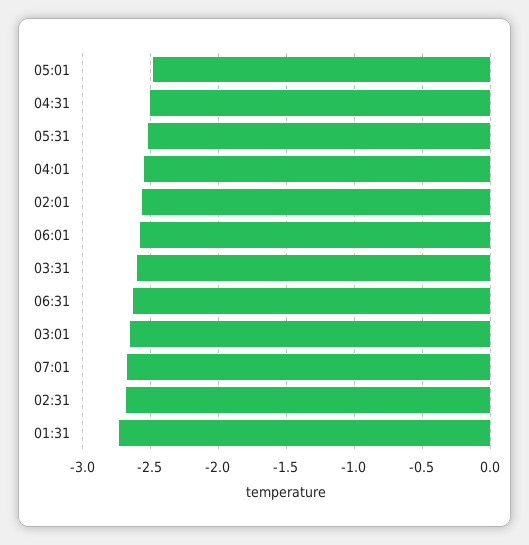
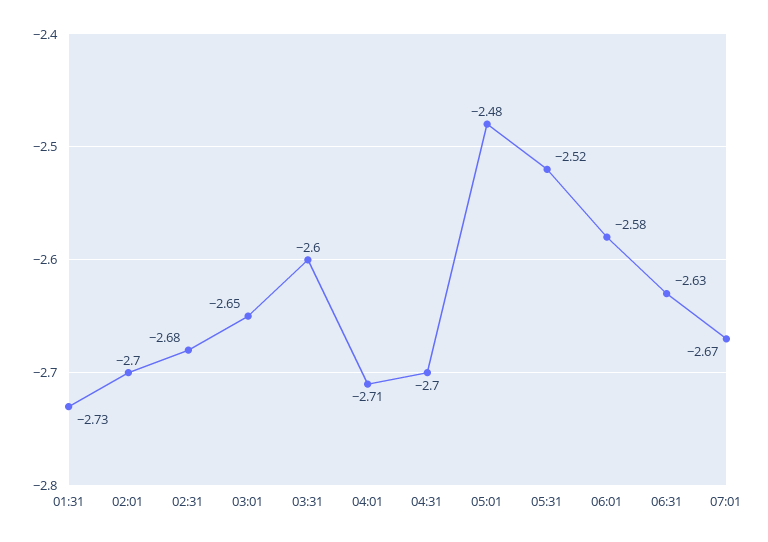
  {
    "05:01": -2.48,
-   "04:31": -2.5,
+   "04:31": -2.7,
    "05:31": -2.52,
-   "04:01": -2.55,
+   "04:01": -2.71,
-   "02:01": -2.55,
+   "02:01": -2.7,
    "06:01": -2.58,
    "03:31": -2.6,
    "06:31": -2.63,
    "03:01": -2.65,
    "07:01": -2.67,
    "02:31": -2.68,
    "01:31": -2.73
  }

